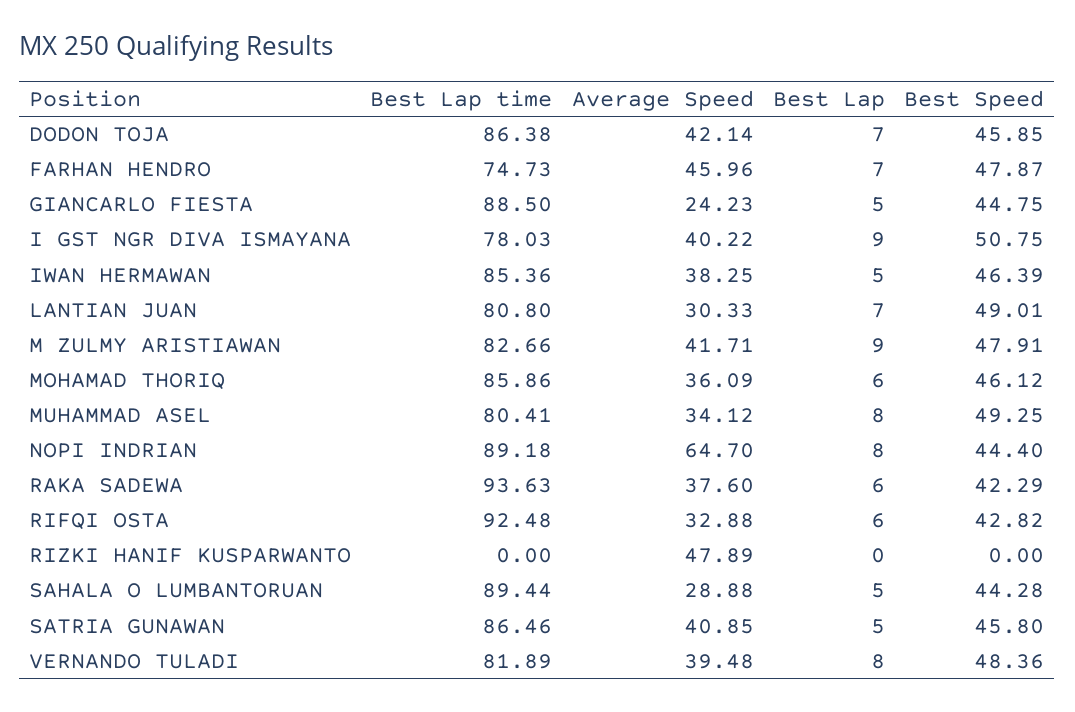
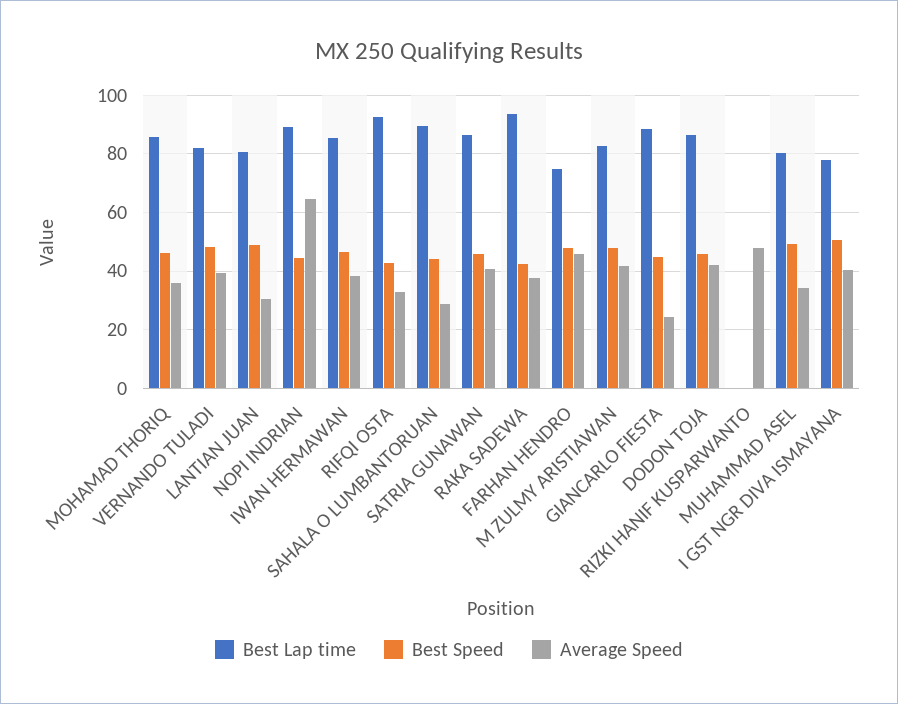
  {
    "Best Lap time": {
      "DODON TOJA": 86.38,
      "FARHAN HENDRO": 74.73,
      "GIANCARLO FIESTA": 88.5,
      "I GST NGR DIVA ISMAYANA": 78.03,
      "IWAN HERMAWAN": 85.36,
      "LANTIAN JUAN": 80.8,
      "M ZULMY ARISTIAWAN": 82.66,
      "MOHAMAD THORIQ": 85.86,
      "MUHAMMAD ASEL": 80.41,
      "NOPI INDRIAN": 89.18,
      "RAKA SADEWA": 93.63,
      "RIFQI OSTA": 92.48,
      "RIZKI HANIF KUSPARWANTO": 0,
      "SAHALA O LUMBANTORUAN": 89.44,
      "SATRIA GUNAWAN": 86.46,
      "VERNANDO TULADI": 81.89
    },
    "Average Speed": {
      "DODON TOJA": 42.14,
      "FARHAN HENDRO": 45.96,
      "GIANCARLO FIESTA": 24.23,
      "I GST NGR DIVA ISMAYANA": 40.22,
      "IWAN HERMAWAN": 38.25,
      "LANTIAN JUAN": 30.33,
      "M ZULMY ARISTIAWAN": 41.71,
      "MOHAMAD THORIQ": 36.09,
      "MUHAMMAD ASEL": 34.12,
      "NOPI INDRIAN": 64.7,
      "RAKA SADEWA": 37.6,
      "RIFQI OSTA": 32.88,
      "RIZKI HANIF KUSPARWANTO": 47.89,
      "SAHALA O LUMBANTORUAN": 28.88,
      "SATRIA GUNAWAN": 40.85,
      "VERNANDO TULADI": 39.48
    },
-   "Best Lap": {
-     "DODON TOJA": 7,
-     "FARHAN HENDRO": 7,
-     "GIANCARLO FIESTA": 5,
-     "I GST NGR DIVA ISMAYANA": 9,
-     "IWAN HERMAWAN": 5,
-     "LANTIAN JUAN": 7,
-     "M ZULMY ARISTIAWAN": 9,
-     "MOHAMAD THORIQ": 6,
-     "MUHAMMAD ASEL": 8,
-     "NOPI INDRIAN": 8,
-     "RAKA SADEWA": 6,
-     "RIFQI OSTA": 6,
-     "RIZKI HANIF KUSPARWANTO": 0,
-     "SAHALA O LUMBANTORUAN": 5,
-     "SATRIA GUNAWAN": 5,
-     "VERNANDO TULADI": 8
-   },
    "Best Speed": {
      "DODON TOJA": 45.85,
      "FARHAN HENDRO": 47.87,
      "GIANCARLO FIESTA": 44.75,
      "I GST NGR DIVA ISMAYANA": 50.75,
      "IWAN HERMAWAN": 46.39,
      "LANTIAN JUAN": 49.01,
      "M ZULMY ARISTIAWAN": 47.91,
      "MOHAMAD THORIQ": 46.12,
      "MUHAMMAD ASEL": 49.25,
      "NOPI INDRIAN": 44.4,
      "RAKA SADEWA": 42.29,
      "RIFQI OSTA": 42.82,
      "RIZKI HANIF KUSPARWANTO": 0,
      "SAHALA O LUMBANTORUAN": 44.28,
      "SATRIA GUNAWAN": 45.8,
      "VERNANDO TULADI": 48.36
    }
  }

